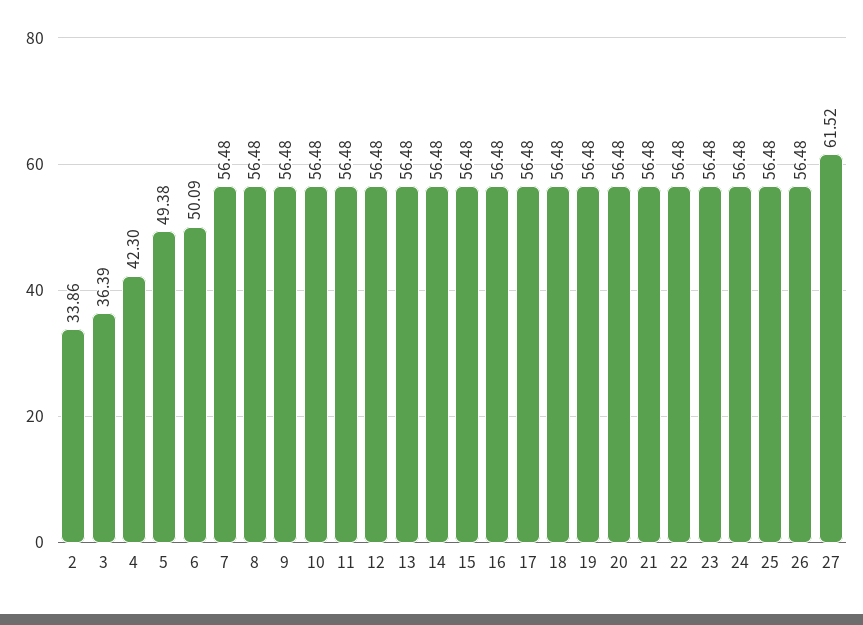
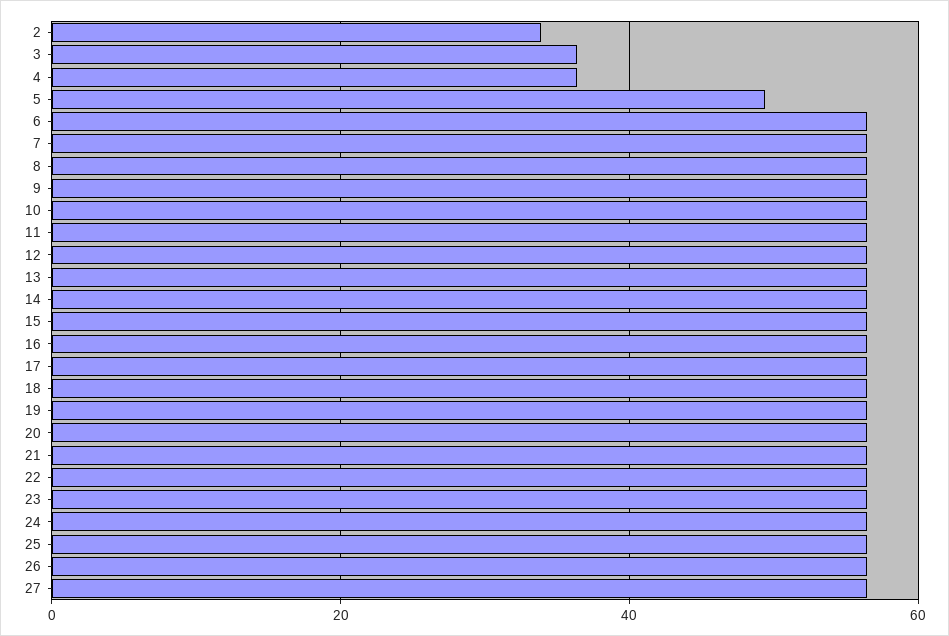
  {
    "2": 33.86,
    "3": 36.39,
-   "4": 42.3,
+   "4": 36,
    "5": 49.38,
-   "6": 50.09,
+   "6": 56,
    "7": 56.48,
    "8": 56.48,
    "9": 56.48,
    "10": 56.48,
    "11": 56.48,
    "12": 56.48,
    "13": 56.48,
    "14": 56.48,
    "15": 56.48,
    "16": 56.48,
    "17": 56.48,
    "18": 56.48,
    "19": 56.48,
    "20": 56.48,
    "21": 56.48,
    "22": 56.48,
    "23": 56.48,
    "24": 56.48,
    "25": 56.48,
    "26": 56.48,
-   "27": 61.52
+   "27": 56
  }

